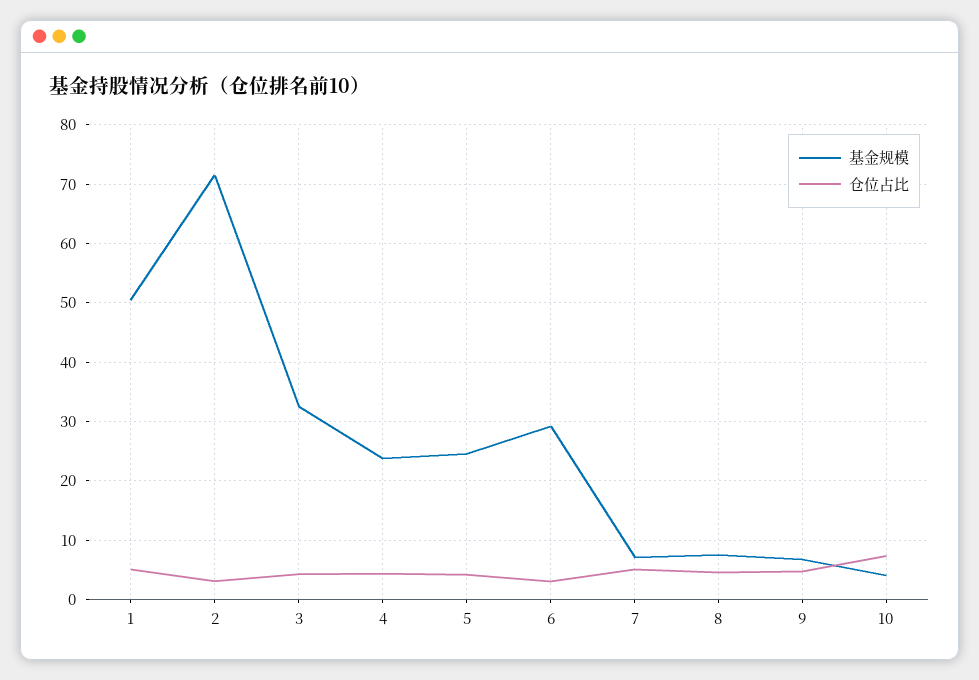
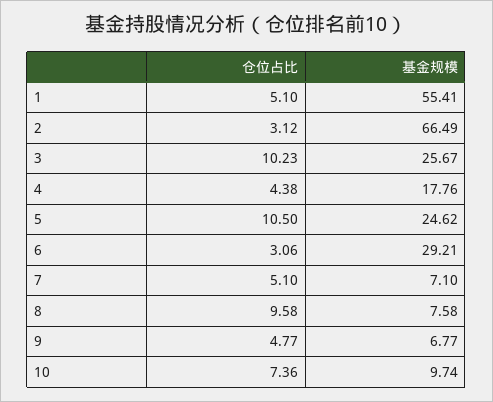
  {
    "基金规模": {
-     "1": 50,
+     "1": 55.41,
-     "2": 72,
+     "2": 66.49,
-     "3": 32,
+     "3": 25.67,
-     "4": 24,
+     "4": 17.76,
      "5": 24.62,
      "6": 29.21,
      "7": 7.1,
      "8": 7.58,
      "9": 6.77,
-     "10": 4
+     "10": 9.74
    },
    "仓位占比": {
      "1": 5.1,
      "2": 3.12,
-     "3": 4,
+     "3": 10.23,
      "4": 4.38,
-     "5": 4,
+     "5": 10.5,
      "6": 3.06,
      "7": 5.1,
-     "8": 4,
+     "8": 9.58,
      "9": 4.77,
      "10": 7.36
    }
  }

